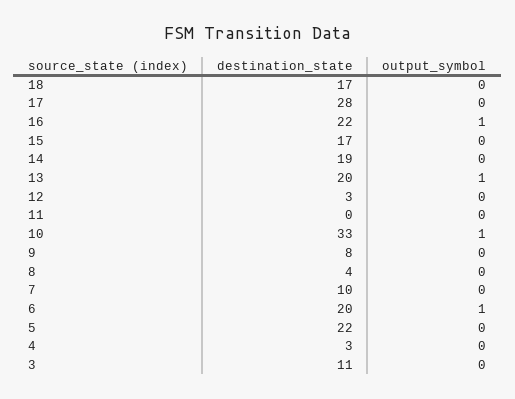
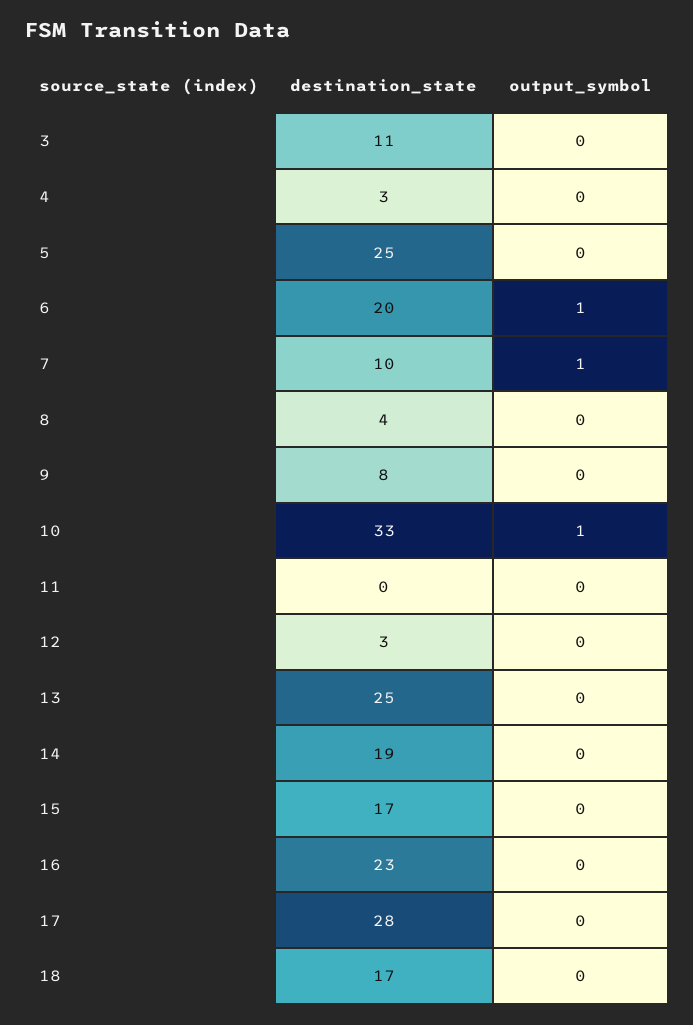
  {
    "destination_state": {
      "18": 17,
      "17": 28,
-     "16": 22,
+     "16": 23,
      "15": 17,
      "14": 19,
-     "13": 20,
+     "13": 25,
      "12": 3,
      "11": 0,
      "10": 33,
      "9": 8,
      "8": 4,
      "7": 10,
      "6": 20,
-     "5": 22,
+     "5": 25,
      "4": 3,
      "3": 11
    },
    "output_symbol": {
      "18": 0,
      "17": 0,
-     "16": 1,
+     "16": 0,
      "15": 0,
      "14": 0,
-     "13": 1,
+     "13": 0,
      "12": 0,
      "11": 0,
      "10": 1,
      "9": 0,
      "8": 0,
-     "7": 0,
+     "7": 1,
      "6": 1,
      "5": 0,
      "4": 0,
      "3": 0
    }
  }

